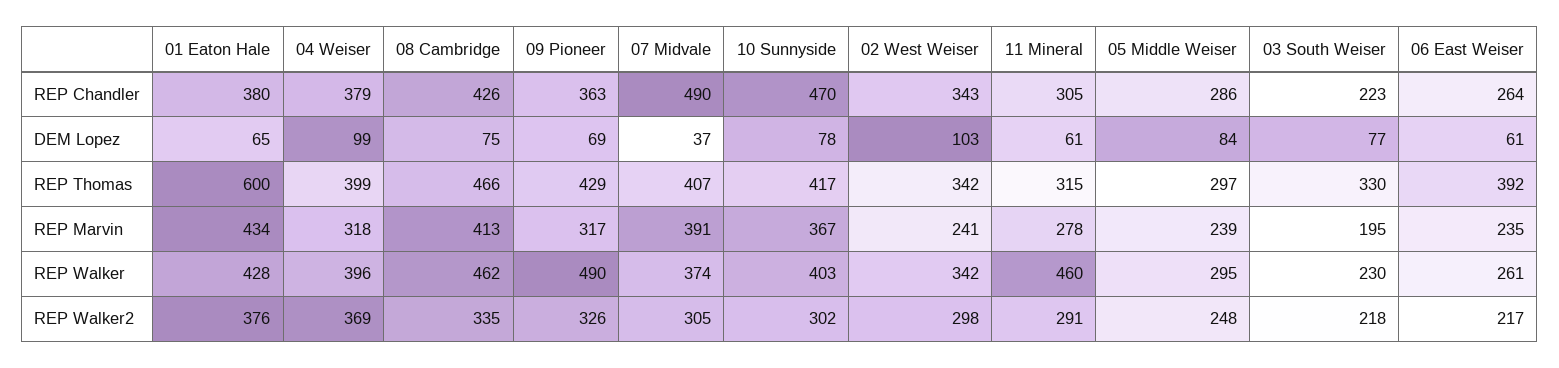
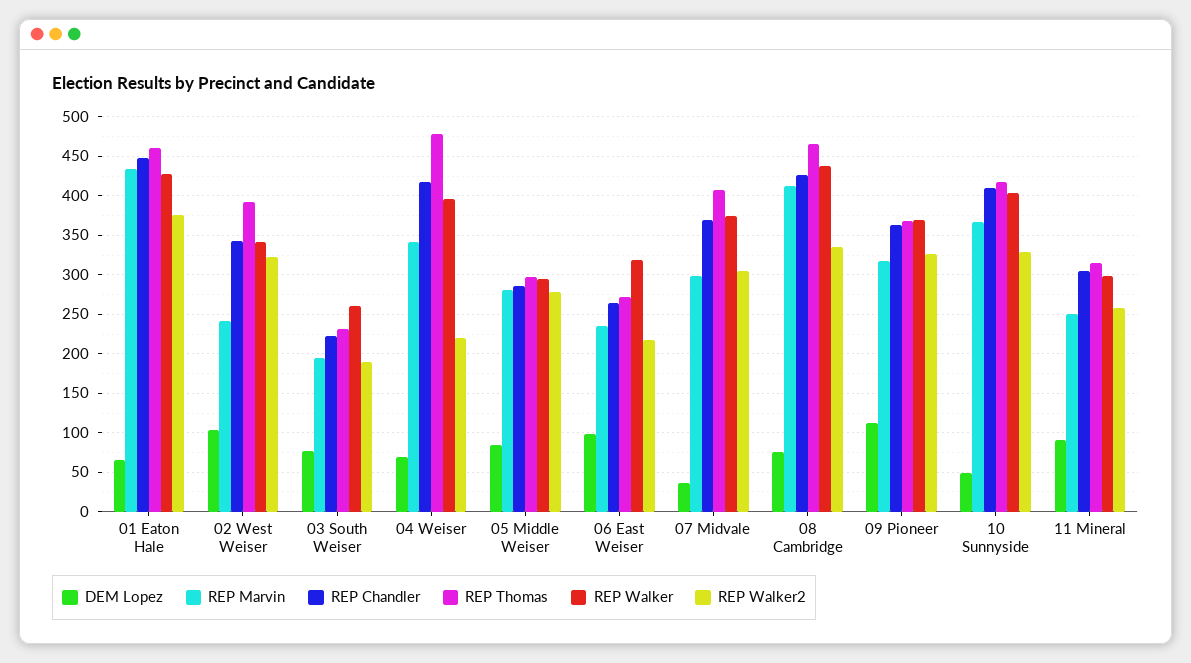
  {
    "REP Chandler": {
-     "01 Eaton Hale": 380,
+     "01 Eaton Hale": 450,
-     "04 Weiser": 379,
+     "04 Weiser": 420,
      "08 Cambridge": 426,
      "09 Pioneer": 363,
-     "07 Midvale": 490,
+     "07 Midvale": 370,
-     "10 Sunnyside": 470,
+     "10 Sunnyside": 410,
      "02 West Weiser": 343,
      "11 Mineral": 305,
      "05 Middle Weiser": 286,
      "03 South Weiser": 223,
      "06 East Weiser": 264
    },
    "DEM Lopez": {
      "01 Eaton Hale": 65,
-     "04 Weiser": 99,
+     "04 Weiser": 70,
      "08 Cambridge": 75,
-     "09 Pioneer": 69,
+     "09 Pioneer": 110,
      "07 Midvale": 37,
-     "10 Sunnyside": 78,
+     "10 Sunnyside": 50,
      "02 West Weiser": 103,
-     "11 Mineral": 61,
+     "11 Mineral": 90,
      "05 Middle Weiser": 84,
      "03 South Weiser": 77,
-     "06 East Weiser": 61
+     "06 East Weiser": 100
    },
    "REP Thomas": {
-     "01 Eaton Hale": 600,
+     "01 Eaton Hale": 460,
-     "04 Weiser": 399,
+     "04 Weiser": 480,
      "08 Cambridge": 466,
-     "09 Pioneer": 429,
+     "09 Pioneer": 370,
      "07 Midvale": 407,
      "10 Sunnyside": 417,
-     "02 West Weiser": 342,
+     "02 West Weiser": 390,
      "11 Mineral": 315,
      "05 Middle Weiser": 297,
-     "03 South Weiser": 330,
+     "03 South Weiser": 230,
-     "06 East Weiser": 392
+     "06 East Weiser": 270
    },
    "REP Marvin": {
      "01 Eaton Hale": 434,
-     "04 Weiser": 318,
+     "04 Weiser": 340,
      "08 Cambridge": 413,
      "09 Pioneer": 317,
-     "07 Midvale": 391,
+     "07 Midvale": 300,
      "10 Sunnyside": 367,
      "02 West Weiser": 241,
-     "11 Mineral": 278,
+     "11 Mineral": 250,
-     "05 Middle Weiser": 239,
+     "05 Middle Weiser": 280,
      "03 South Weiser": 195,
      "06 East Weiser": 235
    },
    "REP Walker": {
      "01 Eaton Hale": 428,
      "04 Weiser": 396,
-     "08 Cambridge": 462,
+     "08 Cambridge": 440,
-     "09 Pioneer": 490,
+     "09 Pioneer": 370,
      "07 Midvale": 374,
      "10 Sunnyside": 403,
      "02 West Weiser": 342,
-     "11 Mineral": 460,
+     "11 Mineral": 300,
      "05 Middle Weiser": 295,
-     "03 South Weiser": 230,
+     "03 South Weiser": 260,
-     "06 East Weiser": 261
+     "06 East Weiser": 320
    },
    "REP Walker2": {
      "01 Eaton Hale": 376,
-     "04 Weiser": 369,
+     "04 Weiser": 220,
      "08 Cambridge": 335,
      "09 Pioneer": 326,
      "07 Midvale": 305,
-     "10 Sunnyside": 302,
+     "10 Sunnyside": 330,
-     "02 West Weiser": 298,
+     "02 West Weiser": 320,
-     "11 Mineral": 291,
+     "11 Mineral": 260,
-     "05 Middle Weiser": 248,
+     "05 Middle Weiser": 280,
-     "03 South Weiser": 218,
+     "03 South Weiser": 190,
      "06 East Weiser": 217
    }
  }

